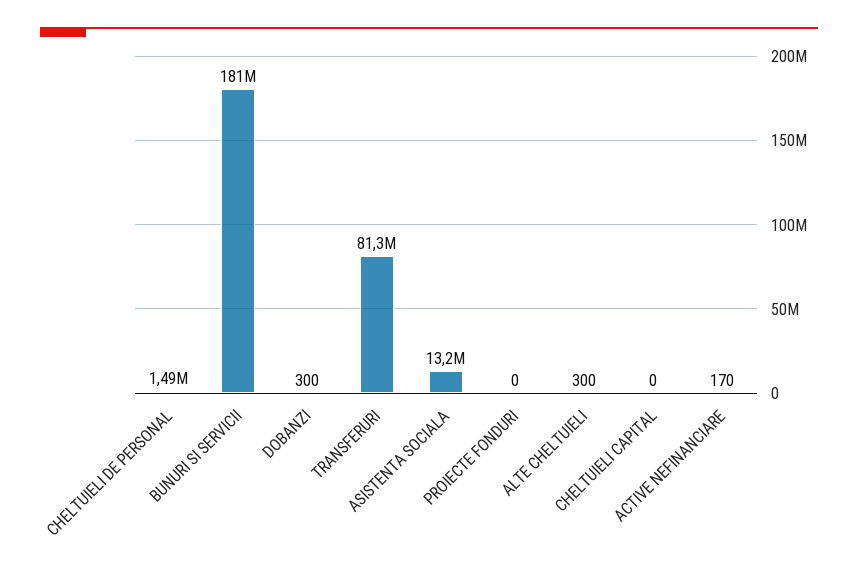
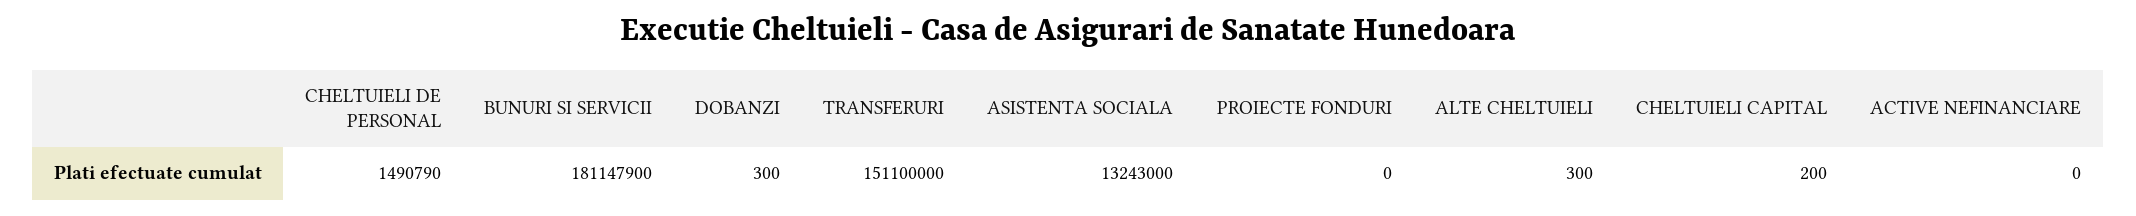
  {
    "CHELTUIELI DE PERSONAL": 1490790,
    "BUNURI SI SERVICII": 181147900,
    "DOBANZI": 300,
-   "TRANSFERURI": 81300000,
+   "TRANSFERURI": 151100000,
    "ASISTENTA SOCIALA": 13243000,
    "PROIECTE FONDURI": 0,
    "ALTE CHELTUIELI": 300,
-   "CHELTUIELI CAPITAL": 0,
+   "CHELTUIELI CAPITAL": 200,
-   "ACTIVE NEFINANCIARE": 170
+   "ACTIVE NEFINANCIARE": 0
  }

